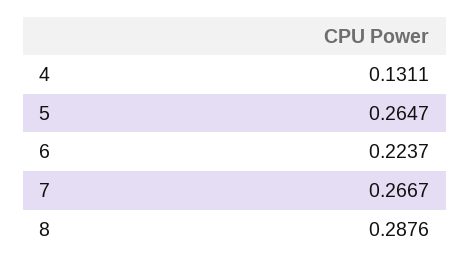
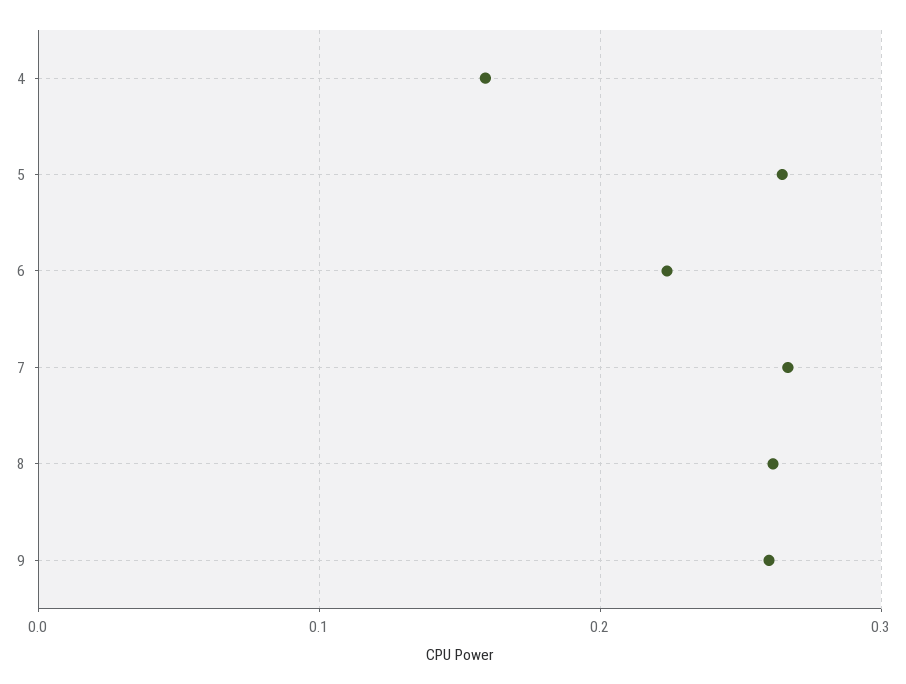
  {
-   "4": 0.1311,
+   "4": 0.16,
    "5": 0.2647,
    "6": 0.2237,
    "7": 0.2667,
-   "8": 0.2876
+   "8": 0.26,
+   "9": 0.26
  }

